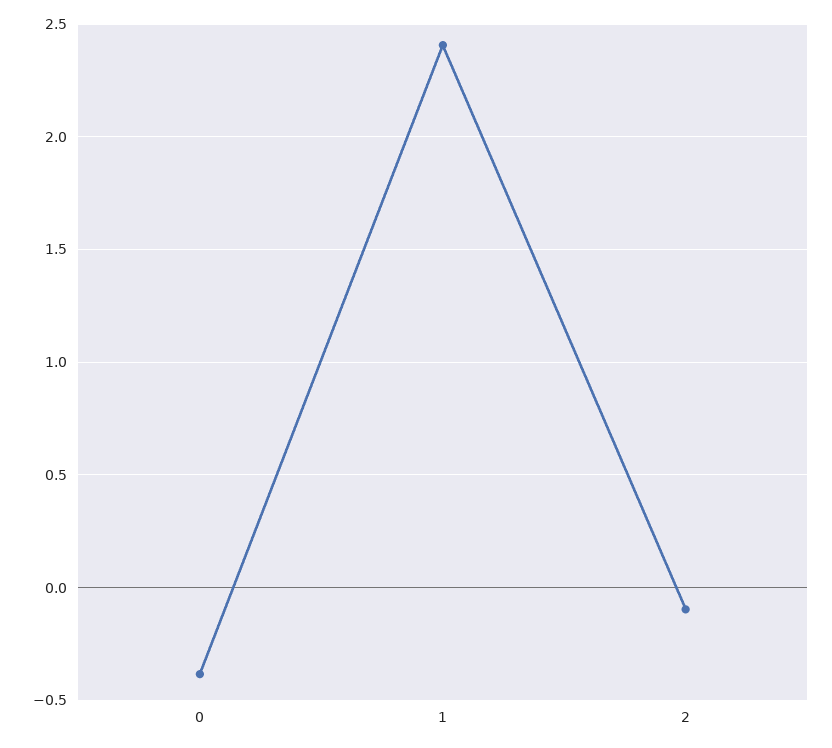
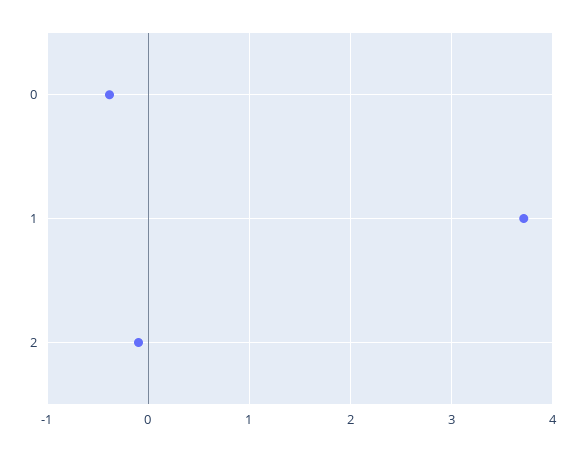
  {
    "0": -0.4,
-   "1": 2.4,
+   "1": 3.7,
    "2": -0.1
  }

